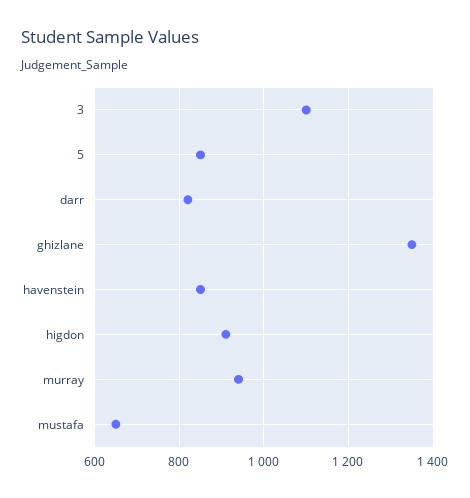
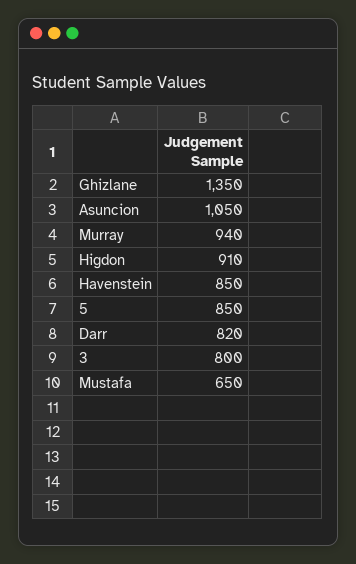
  {
-   "3": 1100,
+   "3": 800,
    "5": 850,
    "darr": 820,
    "ghizlane": 1350,
    "havenstein": 850,
    "higdon": 910,
    "murray": 940,
-   "mustafa": 650
+   "mustafa": 650,
+   "Asuncion": 1050
  }

